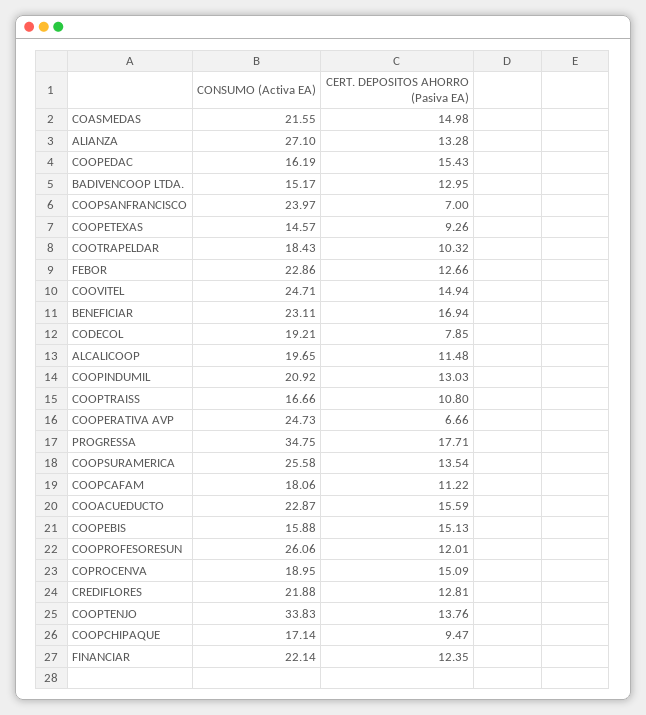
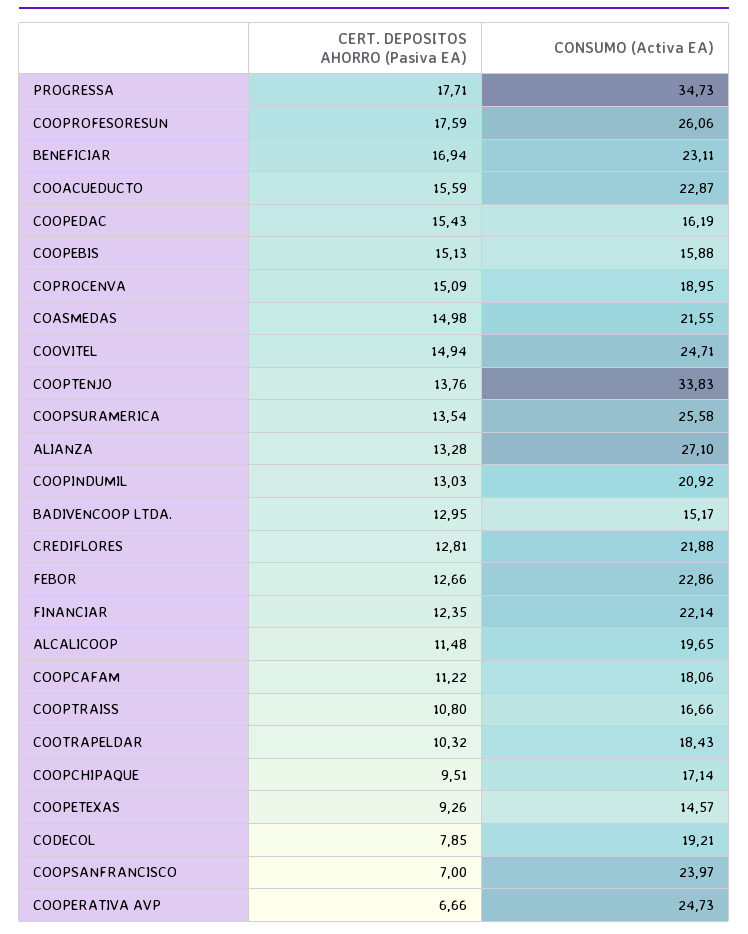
  {
    "CONSUMO (Activa EA)": {
      "COASMEDAS": 21.55,
      "ALIANZA": 27.1,
      "COOPEDAC": 16.19,
      "BADIVENCOOP LTDA.": 15.17,
      "COOPSANFRANCISCO": 23.97,
      "COOPETEXAS": 14.57,
      "COOTRAPELDAR": 18.43,
      "FEBOR": 22.86,
      "COOVITEL": 24.71,
      "BENEFICIAR": 23.11,
      "CODECOL": 19.21,
      "ALCALICOOP": 19.65,
      "COOPINDUMIL": 20.92,
      "COOPTRAISS": 16.66,
      "COOPERATIVA AVP": 24.73,
-     "PROGRESSA": 34.75,
+     "PROGRESSA": 34.73,
      "COOPSURAMERICA": 25.58,
      "COOPCAFAM": 18.06,
      "COOACUEDUCTO": 22.87,
      "COOPEBIS": 15.88,
      "COOPROFESORESUN": 26.06,
      "COPROCENVA": 18.95,
      "CREDIFLORES": 21.88,
      "COOPTENJO": 33.83,
      "COOPCHIPAQUE": 17.14,
      "FINANCIAR": 22.14
    },
    "CERT. DEPOSITOS AHORRO (Pasiva EA)": {
      "COASMEDAS": 14.98,
      "ALIANZA": 13.28,
      "COOPEDAC": 15.43,
      "BADIVENCOOP LTDA.": 12.95,
      "COOPSANFRANCISCO": 7,
      "COOPETEXAS": 9.26,
      "COOTRAPELDAR": 10.32,
      "FEBOR": 12.66,
      "COOVITEL": 14.94,
      "BENEFICIAR": 16.94,
      "CODECOL": 7.85,
      "ALCALICOOP": 11.48,
      "COOPINDUMIL": 13.03,
      "COOPTRAISS": 10.8,
      "COOPERATIVA AVP": 6.66,
      "PROGRESSA": 17.71,
      "COOPSURAMERICA": 13.54,
      "COOPCAFAM": 11.22,
      "COOACUEDUCTO": 15.59,
      "COOPEBIS": 15.13,
-     "COOPROFESORESUN": 12.01,
+     "COOPROFESORESUN": 17.59,
      "COPROCENVA": 15.09,
      "CREDIFLORES": 12.81,
      "COOPTENJO": 13.76,
-     "COOPCHIPAQUE": 9.47,
+     "COOPCHIPAQUE": 9.51,
      "FINANCIAR": 12.35
    }
  }

